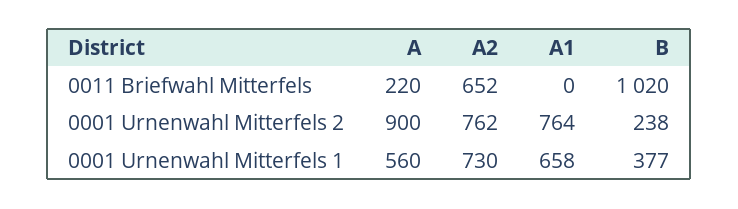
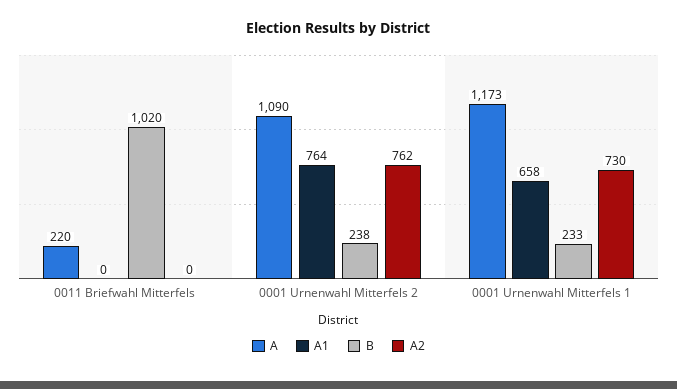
  {
    "A": {
      "0011 Briefwahl Mitterfels": 220,
-     "0001 Urnenwahl Mitterfels 2": 900,
+     "0001 Urnenwahl Mitterfels 2": 1090,
-     "0001 Urnenwahl Mitterfels 1": 560
+     "0001 Urnenwahl Mitterfels 1": 1173
    },
    "A2": {
-     "0011 Briefwahl Mitterfels": 652,
+     "0011 Briefwahl Mitterfels": 0,
      "0001 Urnenwahl Mitterfels 2": 762,
      "0001 Urnenwahl Mitterfels 1": 730
    },
    "A1": {
      "0011 Briefwahl Mitterfels": 0,
      "0001 Urnenwahl Mitterfels 2": 764,
      "0001 Urnenwahl Mitterfels 1": 658
    },
    "B": {
      "0011 Briefwahl Mitterfels": 1020,
      "0001 Urnenwahl Mitterfels 2": 238,
-     "0001 Urnenwahl Mitterfels 1": 377
+     "0001 Urnenwahl Mitterfels 1": 233
    }
  }

